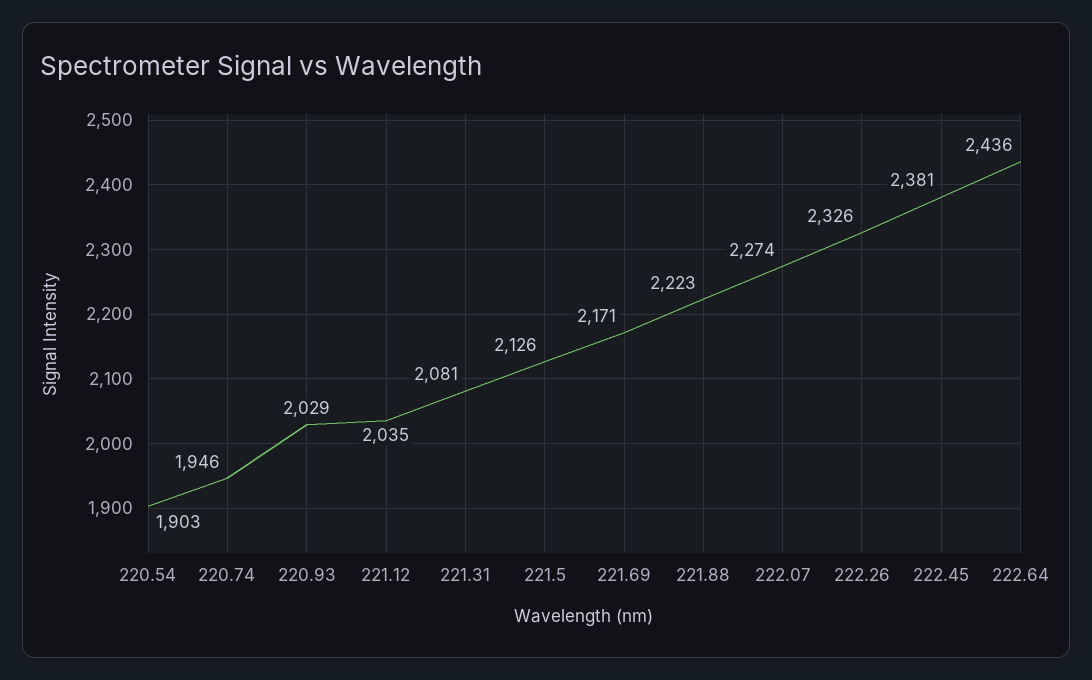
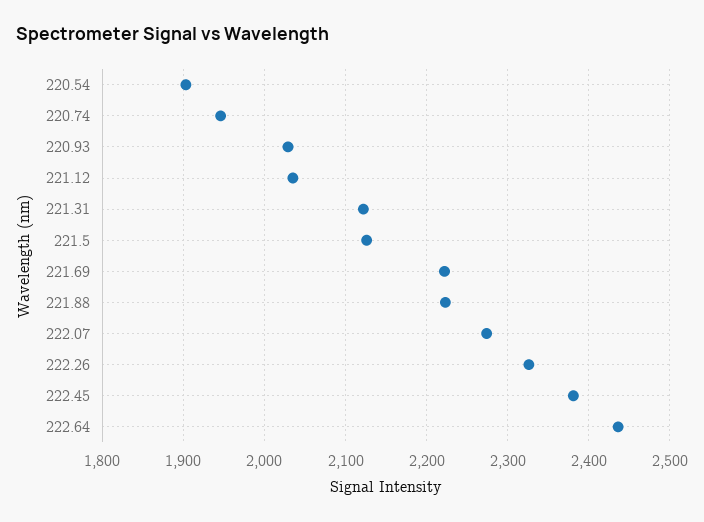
  {
    "220.54": 1903,
    "220.74": 1946,
    "220.93": 2029,
    "221.12": 2035,
-   "221.31": 2081,
+   "221.31": 2120,
    "221.5": 2126,
-   "221.69": 2171,
+   "221.69": 2220,
    "221.88": 2223,
    "222.07": 2274,
    "222.26": 2326,
    "222.45": 2381,
    "222.64": 2436
  }

